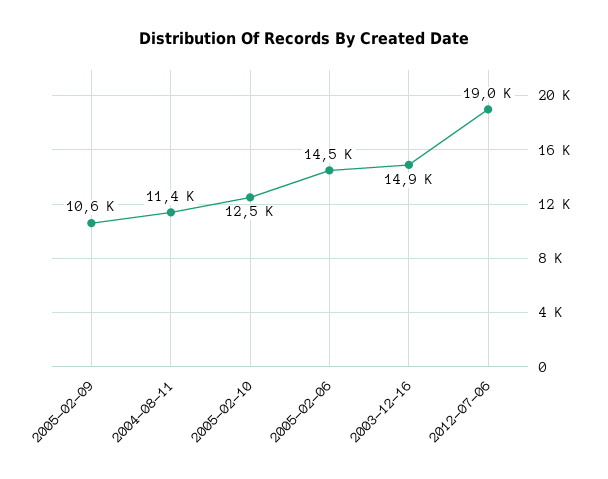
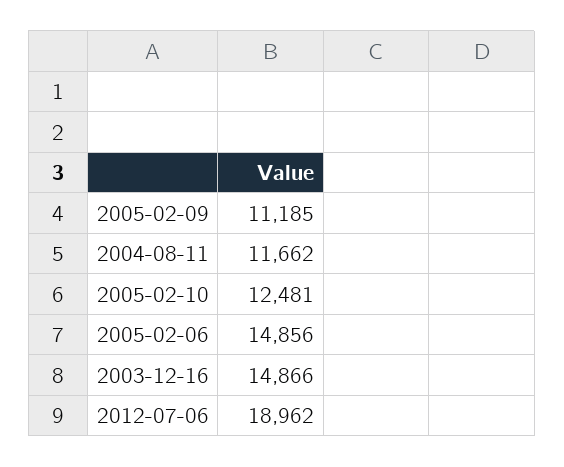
  {
-   "2005-02-09": 10600,
+   "2005-02-09": 11185,
-   "2004-08-11": 11400,
+   "2004-08-11": 11662,
    "2005-02-10": 12481,
-   "2005-02-06": 14500,
+   "2005-02-06": 14856,
    "2003-12-16": 14866,
    "2012-07-06": 18962
  }

